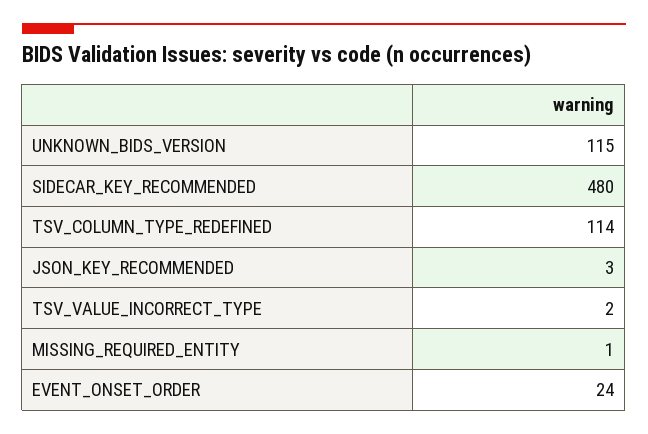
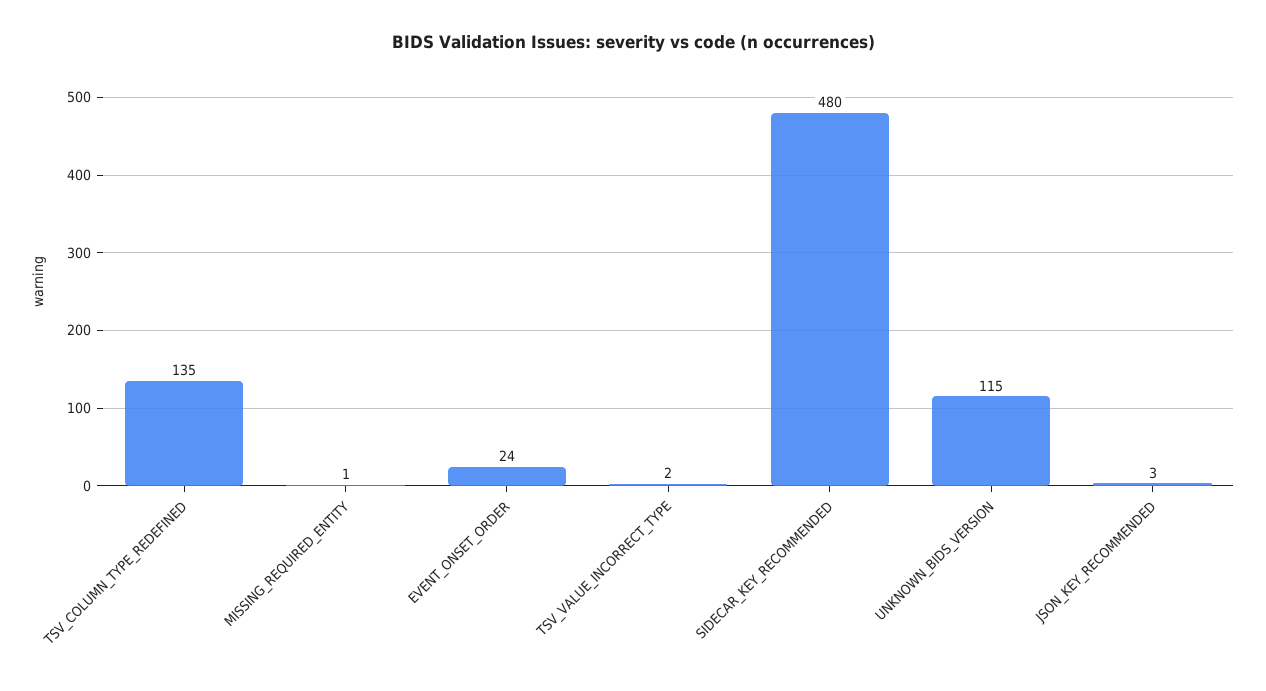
  {
    "UNKNOWN_BIDS_VERSION": 115,
    "SIDECAR_KEY_RECOMMENDED": 480,
-   "TSV_COLUMN_TYPE_REDEFINED": 114,
+   "TSV_COLUMN_TYPE_REDEFINED": 135,
    "JSON_KEY_RECOMMENDED": 3,
    "TSV_VALUE_INCORRECT_TYPE": 2,
    "MISSING_REQUIRED_ENTITY": 1,
    "EVENT_ONSET_ORDER": 24
  }

